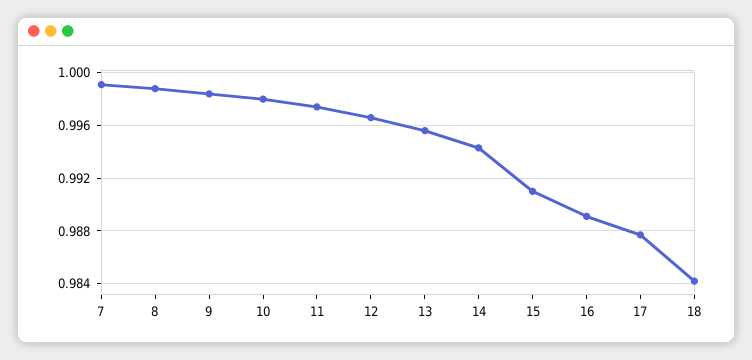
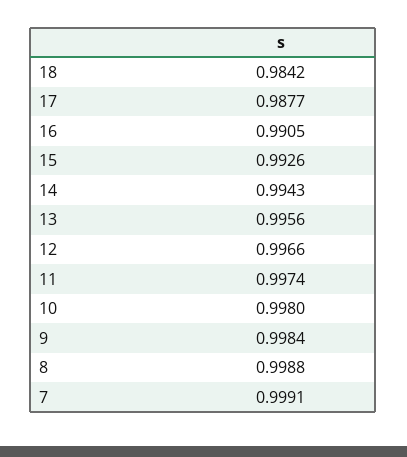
  {
    "7": 0.9991,
    "8": 0.9988,
    "9": 0.9984,
    "10": 0.998,
    "11": 0.9974,
    "12": 0.9966,
    "13": 0.9956,
    "14": 0.9943,
-   "15": 0.991,
+   "15": 0.9926,
-   "16": 0.989,
+   "16": 0.9905,
    "17": 0.9877,
    "18": 0.9842
  }

